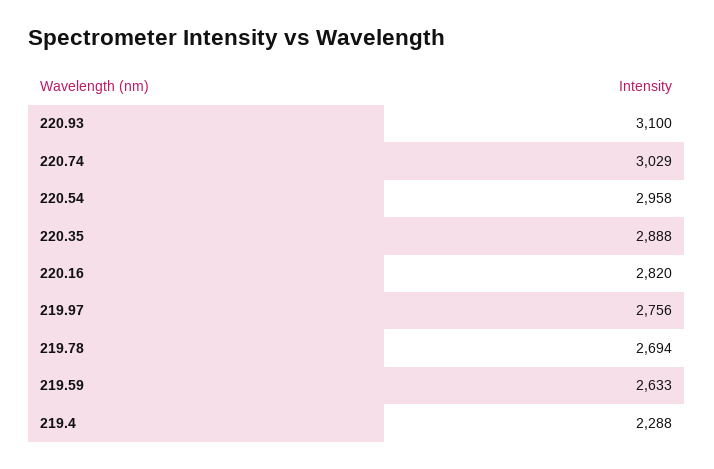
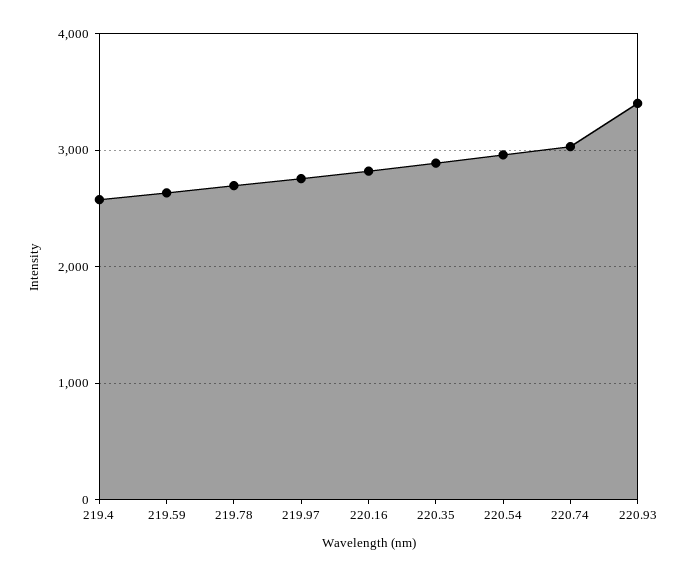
  {
-   "220.93": 3100,
+   "220.93": 3400,
    "220.74": 3029,
    "220.54": 2958,
    "220.35": 2888,
    "220.16": 2820,
    "219.97": 2756,
    "219.78": 2694,
    "219.59": 2633,
-   "219.4": 2288
+   "219.4": 2600
  }

